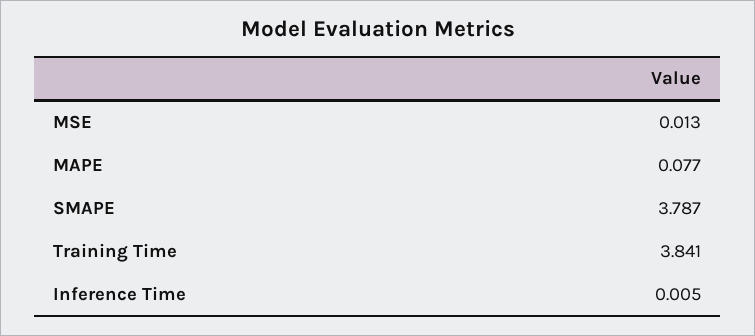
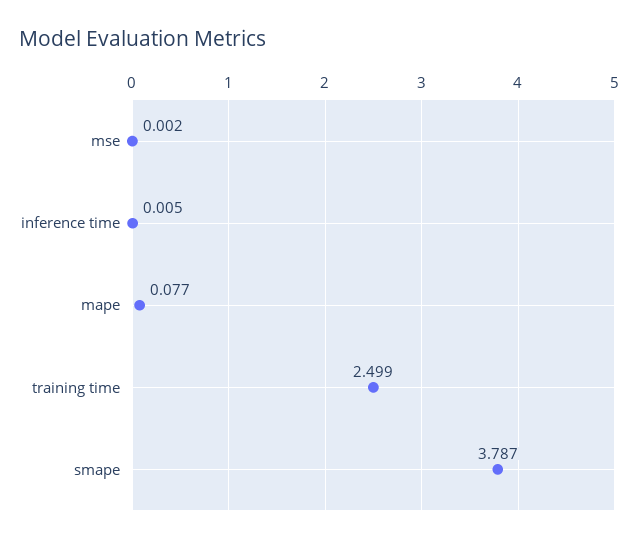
  {
-   "MSE": 0.013,
+   "MSE": 0.002,
    "MAPE": 0.077,
    "SMAPE": 3.787,
-   "Training Time": 3.841,
+   "Training Time": 2.499,
    "Inference Time": 0.005
  }

